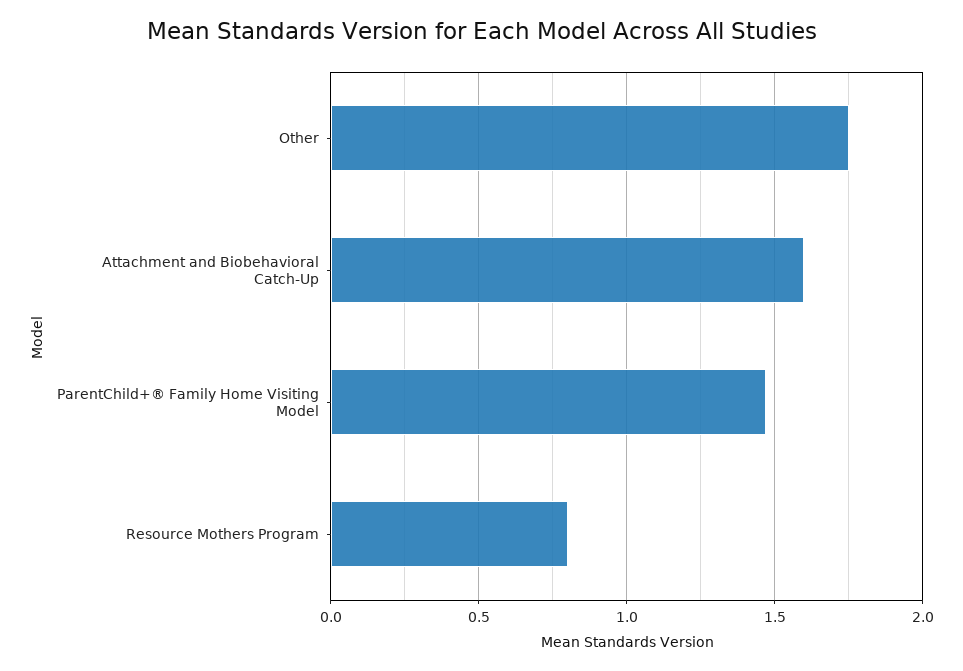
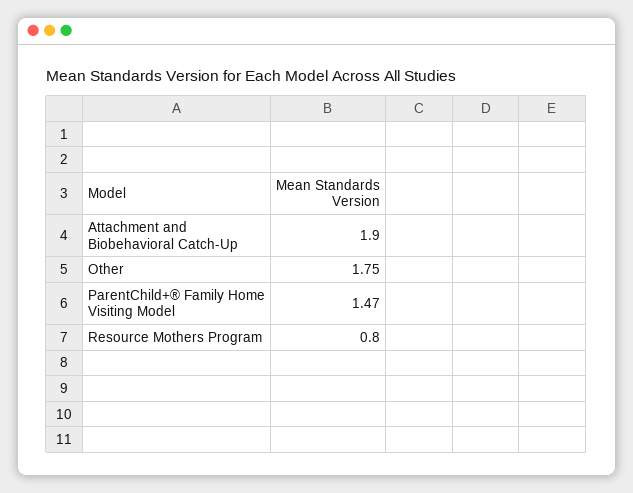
  {
    "Other": 1.75,
-   "Attachment and Biobehavioral Catch-Up": 1.6,
+   "Attachment and Biobehavioral Catch-Up": 1.9,
    "ParentChild+® Family Home Visiting Model": 1.47,
    "Resource Mothers Program": 0.8
  }

